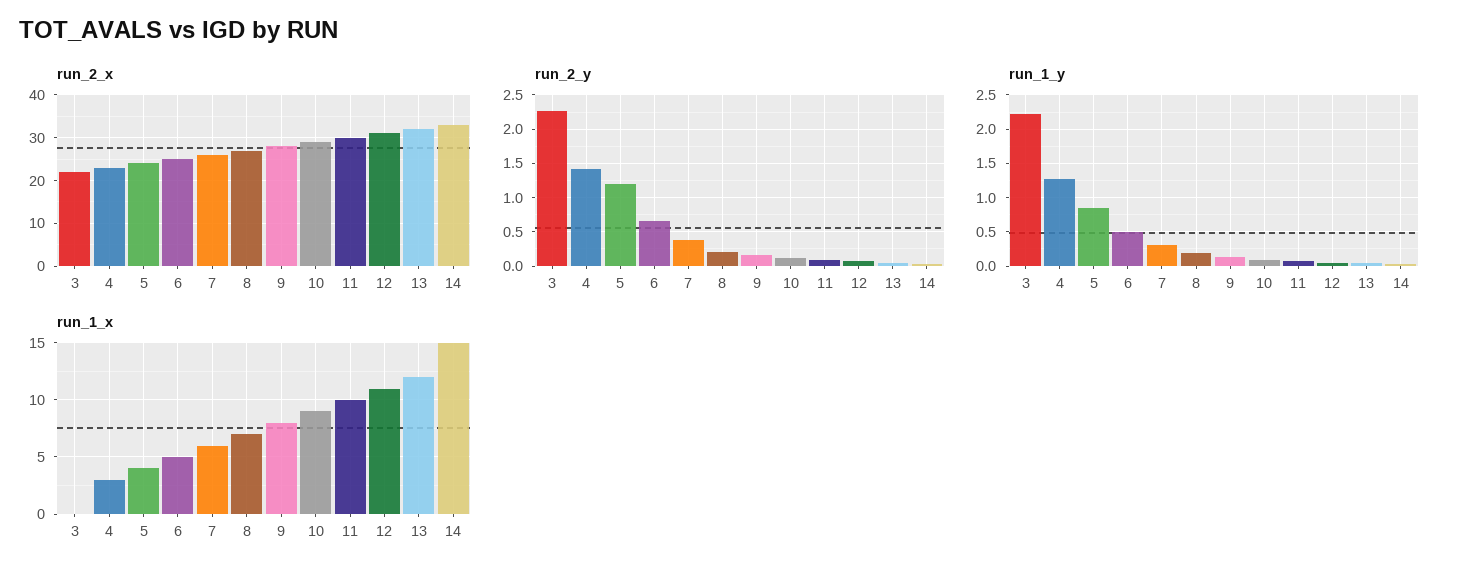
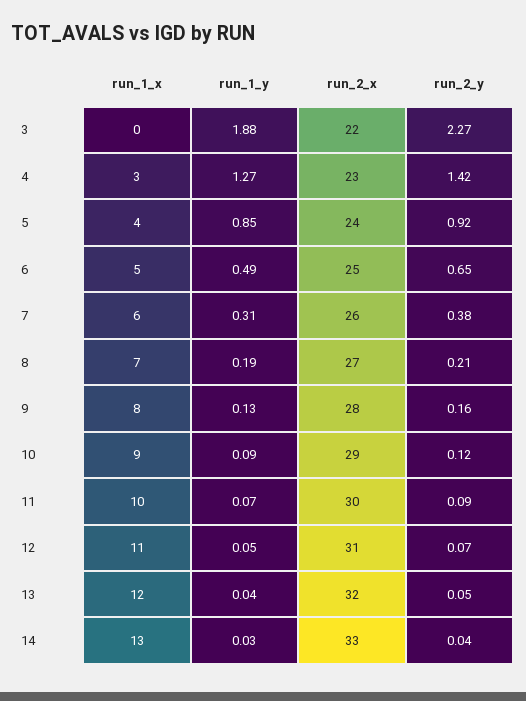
  {
    "run_2_x": {
      "3": 22,
      "4": 23,
      "5": 24,
      "6": 25,
      "7": 26,
      "8": 27,
      "9": 28,
      "10": 29,
      "11": 30,
      "12": 31,
      "13": 32,
      "14": 33
    },
    "run_2_y": {
      "3": 2.27,
      "4": 1.42,
-     "5": 1.2,
+     "5": 0.92,
      "6": 0.65,
      "7": 0.38,
      "8": 0.21,
      "9": 0.16,
      "10": 0.12,
      "11": 0.09,
      "12": 0.07,
      "13": 0.05,
      "14": 0.04
    },
    "run_1_y": {
-     "3": 2.2,
+     "3": 1.88,
      "4": 1.27,
      "5": 0.85,
      "6": 0.49,
      "7": 0.31,
      "8": 0.19,
      "9": 0.13,
      "10": 0.09,
      "11": 0.07,
      "12": 0.05,
      "13": 0.04,
      "14": 0.03
    },
    "run_1_x": {
      "3": 0,
      "4": 3,
      "5": 4,
      "6": 5,
      "7": 6,
      "8": 7,
      "9": 8,
      "10": 9,
      "11": 10,
      "12": 11,
      "13": 12,
-     "14": 15
+     "14": 13
    }
  }

